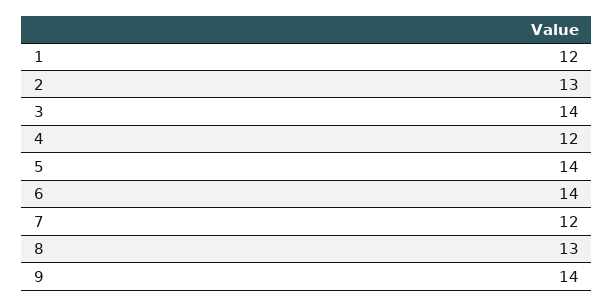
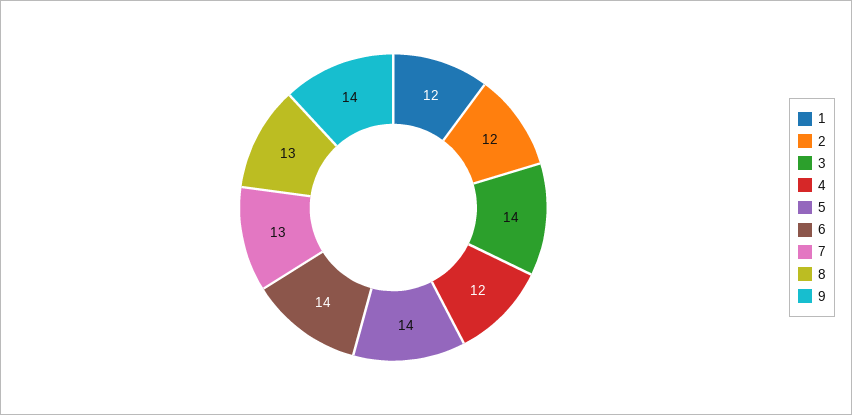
  {
    "1": 12,
-   "2": 13,
+   "2": 12,
    "3": 14,
    "4": 12,
    "5": 14,
    "6": 14,
-   "7": 12,
+   "7": 13,
    "8": 13,
    "9": 14
  }

